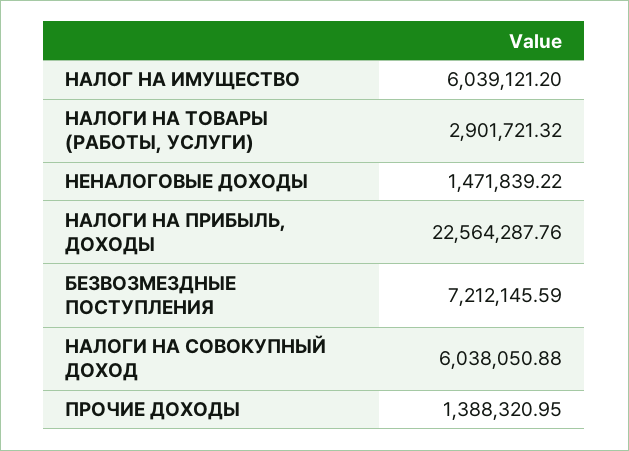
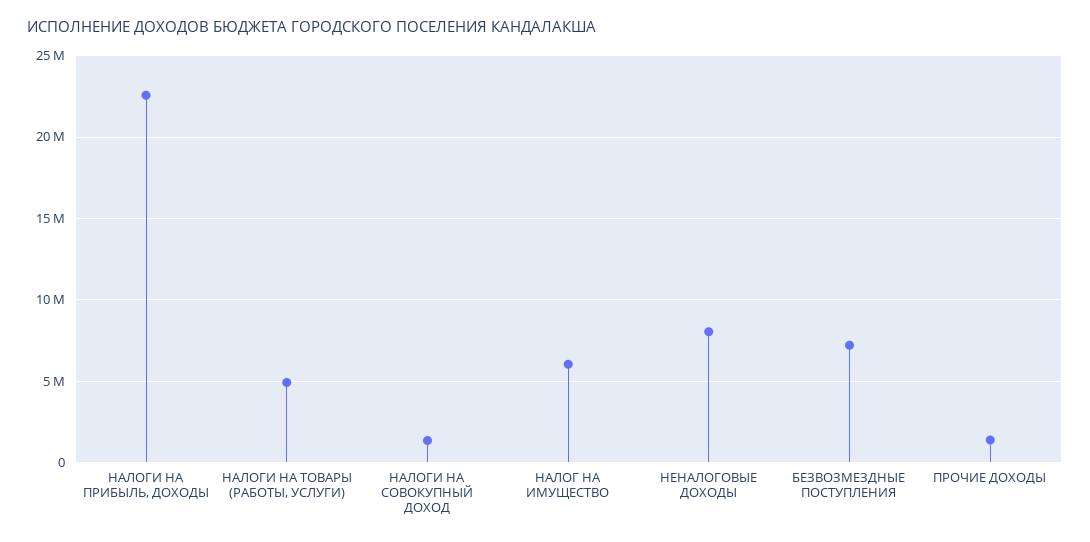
  {
    "НАЛОГ НА ИМУЩЕСТВО": 6039121.2,
-   "НАЛОГИ НА ТОВАРЫ (РАБОТЫ, УСЛУГИ)": 2901721.32,
+   "НАЛОГИ НА ТОВАРЫ (РАБОТЫ, УСЛУГИ)": 5000000,
-   "НЕНАЛОГОВЫЕ ДОХОДЫ": 1471839.22,
+   "НЕНАЛОГОВЫЕ ДОХОДЫ": 8000000,
    "НАЛОГИ НА ПРИБЫЛЬ, ДОХОДЫ": 22564287.76,
    "БЕЗВОЗМЕЗДНЫЕ ПОСТУПЛЕНИЯ": 7212145.59,
-   "НАЛОГИ НА СОВОКУПНЫЙ ДОХОД": 6038050.88,
+   "НАЛОГИ НА СОВОКУПНЫЙ ДОХОД": 1500000,
    "ПРОЧИЕ ДОХОДЫ": 1388320.95
  }

